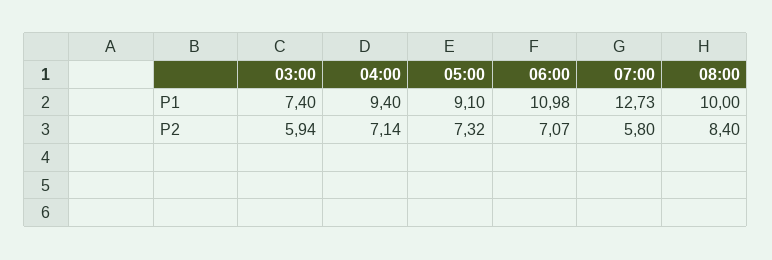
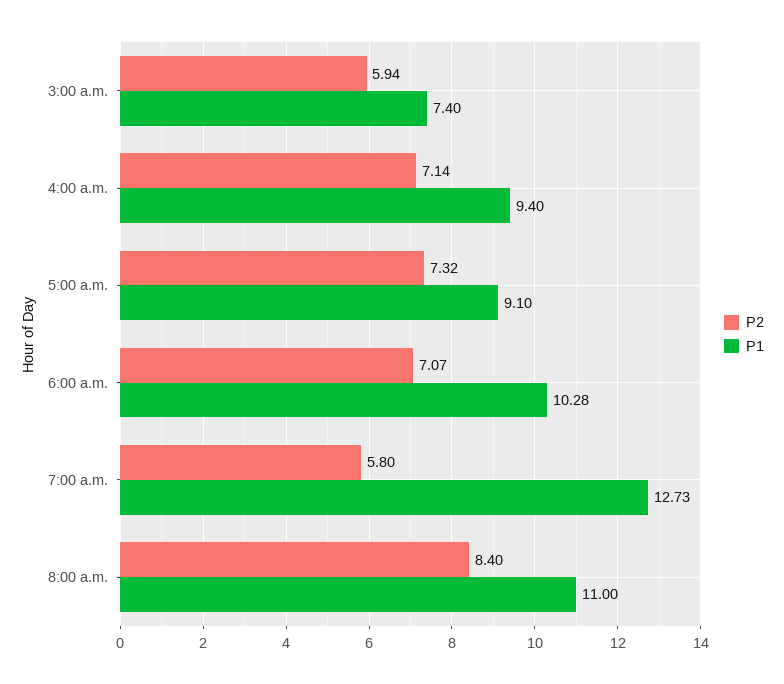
  {
    "P1": {
      "03:00": 7.4,
      "04:00": 9.4,
      "05:00": 9.1,
-     "06:00": 10.98,
+     "06:00": 10.28,
      "07:00": 12.73,
-     "08:00": 10
+     "08:00": 11
    },
    "P2": {
      "03:00": 5.94,
      "04:00": 7.14,
      "05:00": 7.32,
      "06:00": 7.07,
      "07:00": 5.8,
      "08:00": 8.4
    }
  }

